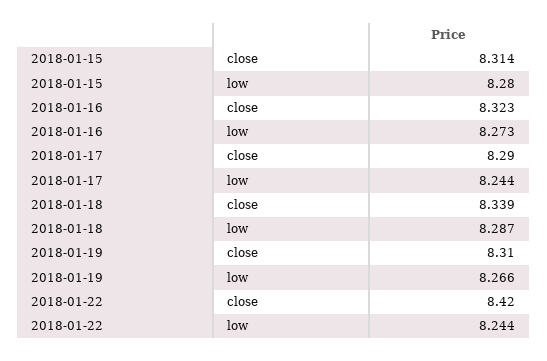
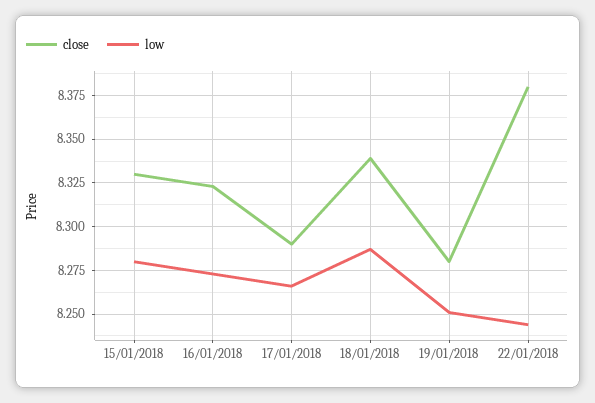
  {
    "close": {
-     "2018-01-15": 8.314,
+     "2018-01-15": 8.33,
      "2018-01-16": 8.323,
      "2018-01-17": 8.29,
      "2018-01-18": 8.339,
-     "2018-01-19": 8.31,
+     "2018-01-19": 8.28,
-     "2018-01-22": 8.42
+     "2018-01-22": 8.38
    },
    "low": {
      "2018-01-15": 8.28,
      "2018-01-16": 8.273,
-     "2018-01-17": 8.244,
+     "2018-01-17": 8.265,
      "2018-01-18": 8.287,
-     "2018-01-19": 8.266,
+     "2018-01-19": 8.25,
      "2018-01-22": 8.244
    }
  }

